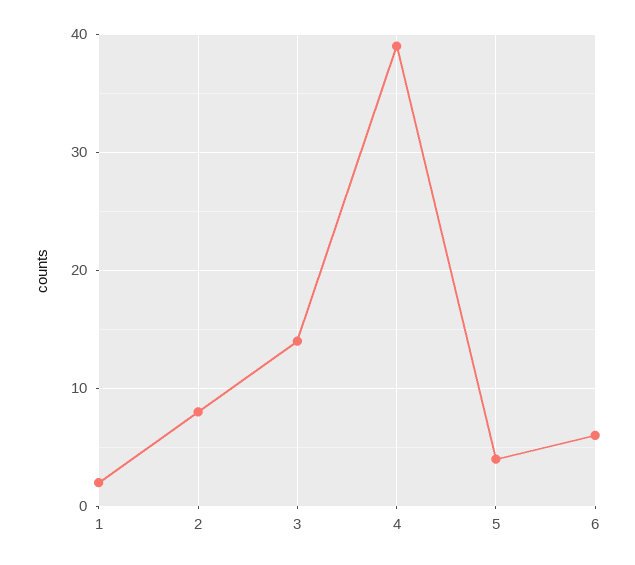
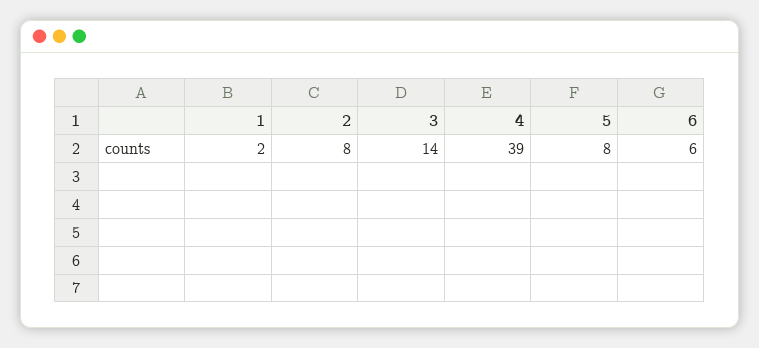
  {
    "1": 2,
    "2": 8,
    "3": 14,
    "4": 39,
-   "5": 4,
+   "5": 8,
    "6": 6
  }

